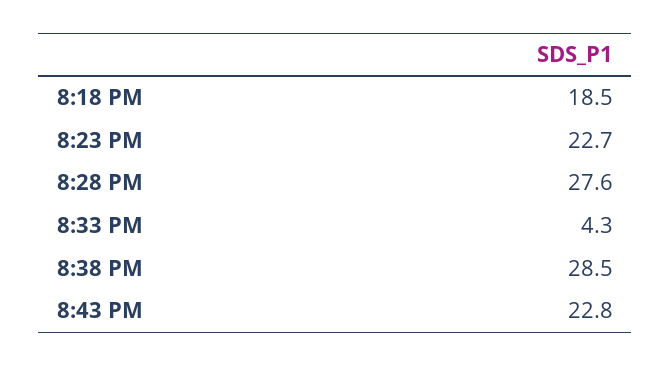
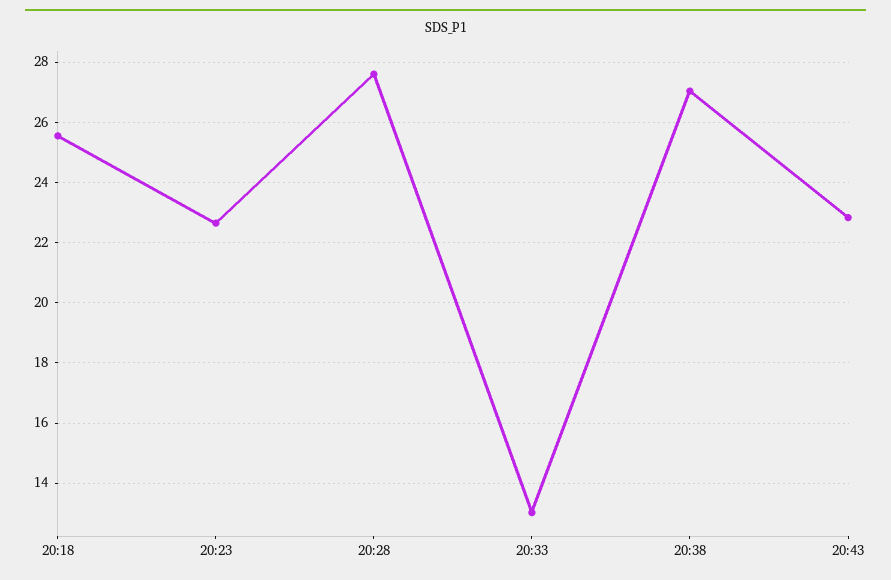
  {
-   "8:18 PM": 18.5,
+   "8:18 PM": 25.6,
    "8:23 PM": 22.7,
    "8:28 PM": 27.6,
-   "8:33 PM": 4.3,
+   "8:33 PM": 13,
-   "8:38 PM": 28.5,
+   "8:38 PM": 27,
    "8:43 PM": 22.8
  }

